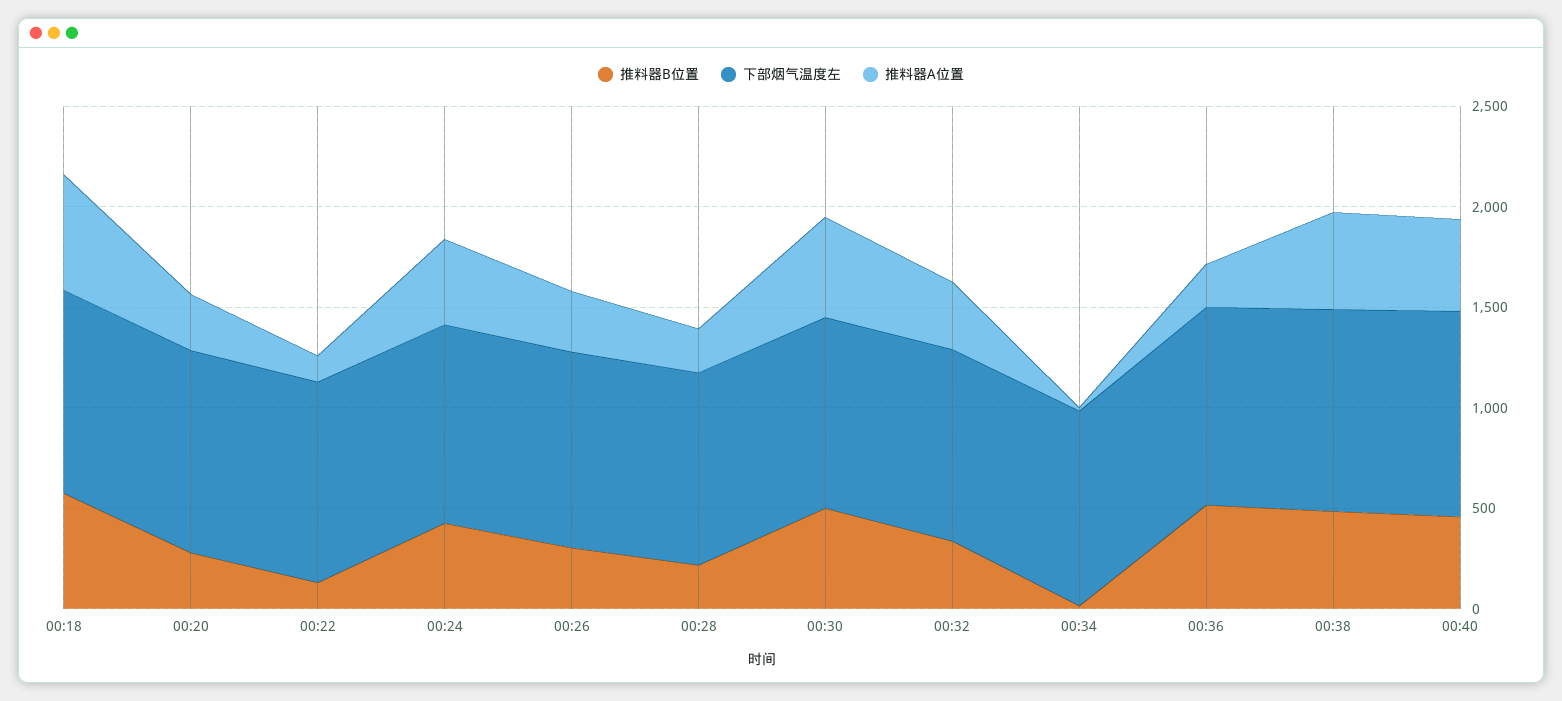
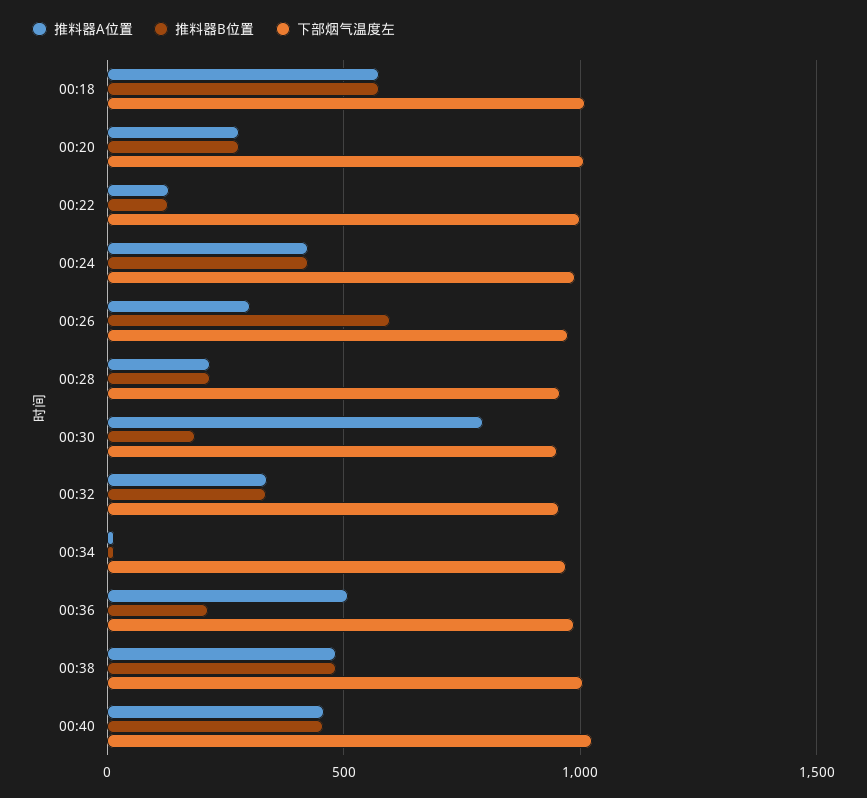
  {
    "推料器B位置": {
      "00:18": 550,
      "00:20": 300,
      "00:22": 150,
      "00:24": 400,
-     "00:26": 300,
+     "00:26": 600,
      "00:28": 200,
-     "00:30": 500,
+     "00:30": 200,
      "00:32": 350,
      "00:34": 0,
-     "00:36": 500,
+     "00:36": 200,
      "00:38": 500,
      "00:40": 450
    },
    "下部烟气温度左": {
      "00:18": 1000,
      "00:20": 1000,
      "00:22": 1000,
      "00:24": 1000,
      "00:26": 950,
      "00:28": 950,
      "00:30": 950,
      "00:32": 950,
      "00:34": 950,
      "00:36": 1000,
      "00:38": 1000,
      "00:40": 1000
    },
    "推料器A位置": {
      "00:18": 550,
      "00:20": 300,
      "00:22": 150,
      "00:24": 400,
      "00:26": 300,
      "00:28": 200,
-     "00:30": 500,
+     "00:30": 800,
      "00:32": 350,
      "00:34": 0,
-     "00:36": 200,
+     "00:36": 500,
      "00:38": 500,
      "00:40": 450
    }
  }

